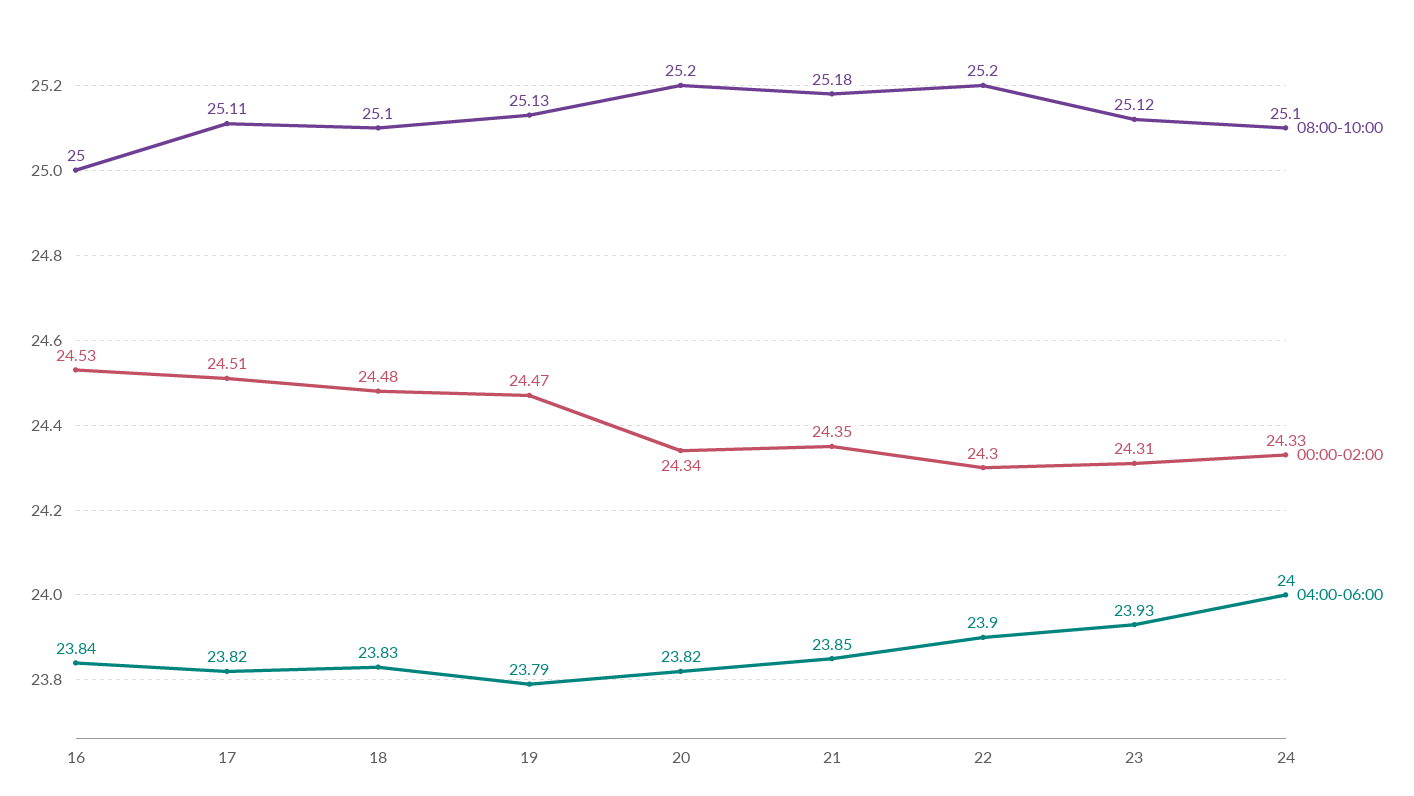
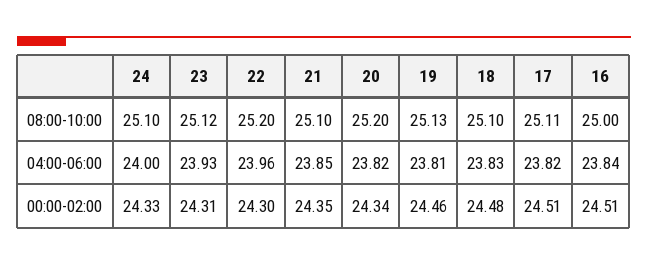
  {
    "08:00-10:00": {
      "16": 25,
      "17": 25.11,
      "18": 25.1,
      "19": 25.13,
      "20": 25.2,
-     "21": 25.18,
+     "21": 25.1,
      "22": 25.2,
      "23": 25.12,
      "24": 25.1
    },
    "00:00-02:00": {
-     "16": 24.53,
+     "16": 24.51,
      "17": 24.51,
      "18": 24.48,
-     "19": 24.47,
+     "19": 24.46,
      "20": 24.34,
      "21": 24.35,
      "22": 24.3,
      "23": 24.31,
      "24": 24.33
    },
    "04:00-06:00": {
      "16": 23.84,
      "17": 23.82,
      "18": 23.83,
-     "19": 23.79,
+     "19": 23.81,
      "20": 23.82,
      "21": 23.85,
-     "22": 23.9,
+     "22": 23.96,
      "23": 23.93,
      "24": 24
    }
  }

